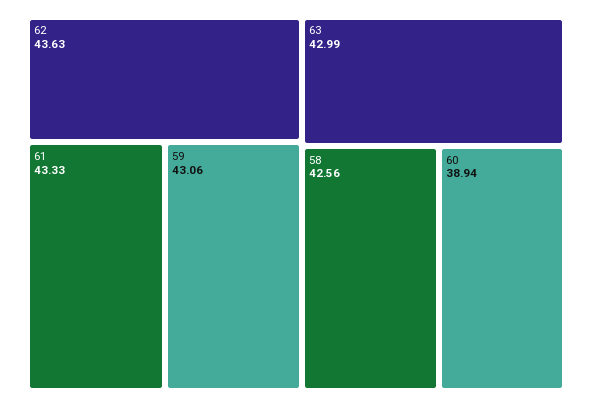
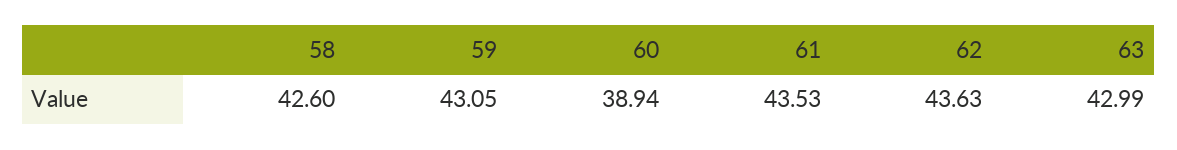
  {
    "62": 43.63,
-   "61": 43.33,
+   "61": 43.53,
-   "59": 43.06,
+   "59": 43.05,
    "63": 42.99,
-   "58": 42.56,
+   "58": 42.6,
    "60": 38.94
  }

